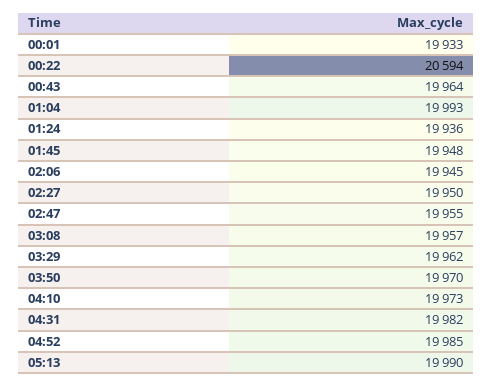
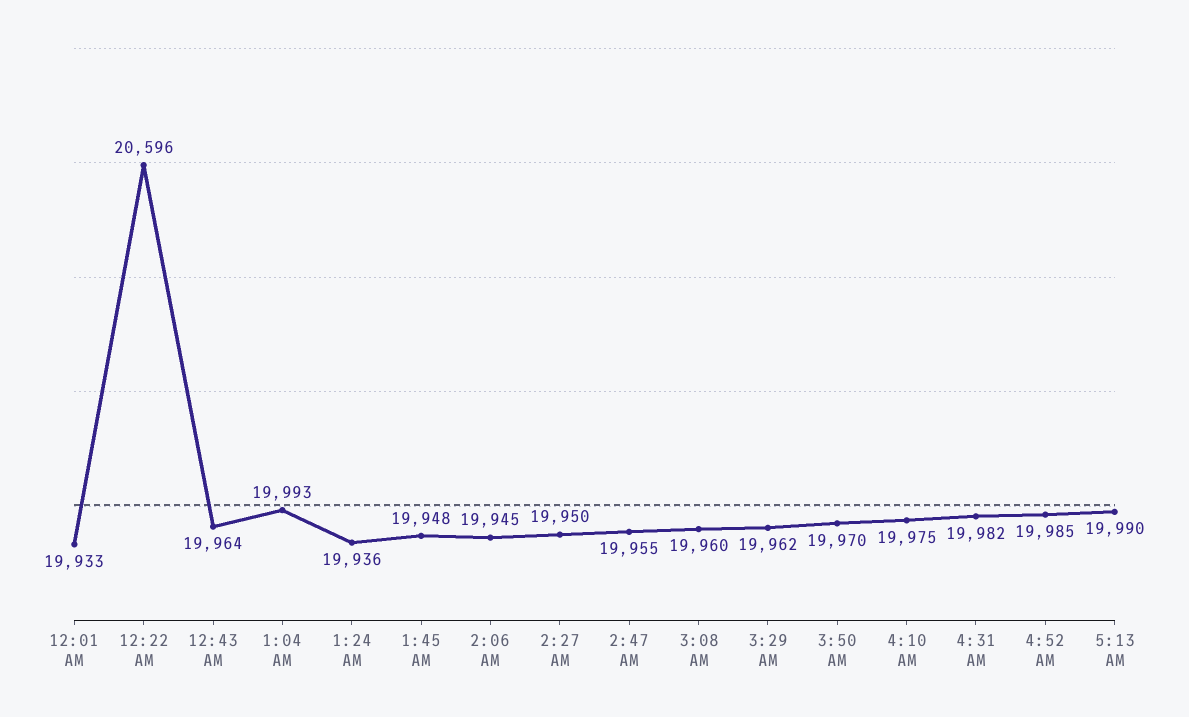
  {
    "00:01": 19933,
-   "00:22": 20594,
+   "00:22": 20596,
    "00:43": 19964,
    "01:04": 19993,
    "01:24": 19936,
    "01:45": 19948,
    "02:06": 19945,
    "02:27": 19950,
    "02:47": 19955,
-   "03:08": 19957,
+   "03:08": 19960,
    "03:29": 19962,
    "03:50": 19970,
-   "04:10": 19973,
+   "04:10": 19975,
    "04:31": 19982,
    "04:52": 19985,
    "05:13": 19990
  }

